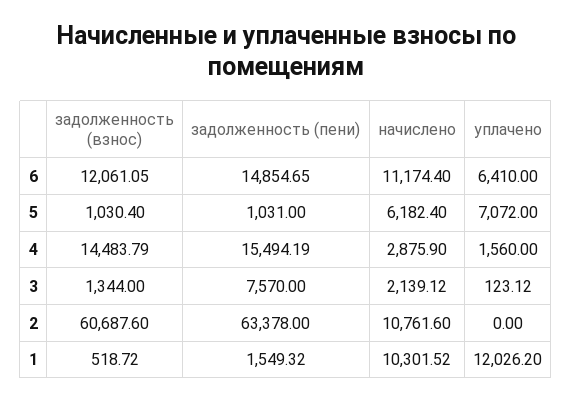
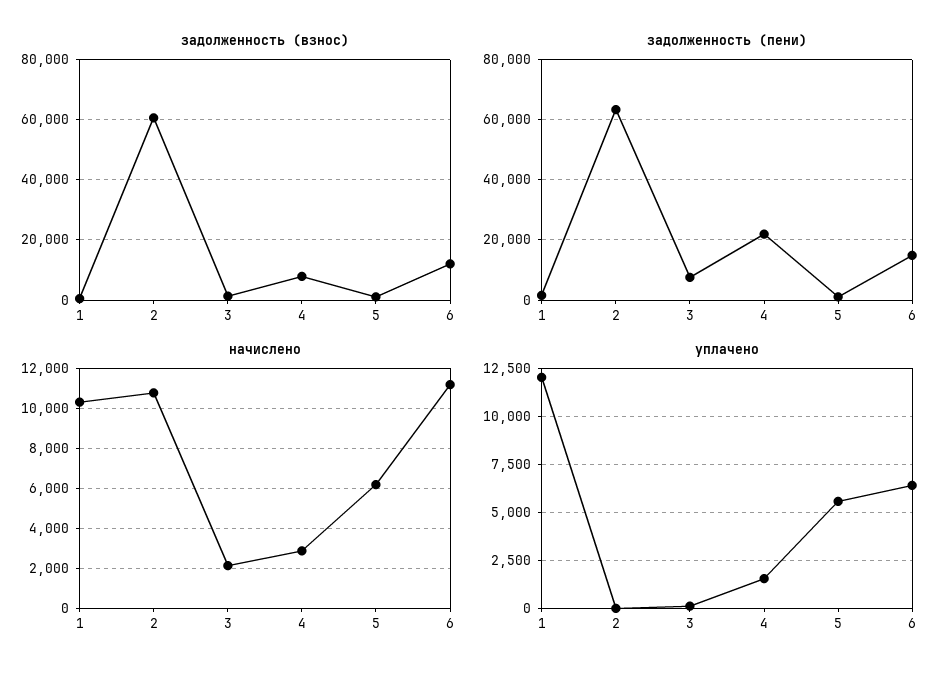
  {
    "задолженность (взнос)": {
      "6": 12061.05,
      "5": 1030.4,
-     "4": 14483.79,
+     "4": 8000,
      "3": 1344,
      "2": 60687.6,
      "1": 518.72
    },
    "задолженность (пени)": {
      "6": 14854.65,
      "5": 1031,
-     "4": 15494.19,
+     "4": 22000,
      "3": 7570,
      "2": 63378,
      "1": 1549.32
    },
    "начислено": {
      "6": 11174.4,
      "5": 6182.4,
      "4": 2875.9,
      "3": 2139.12,
      "2": 10761.6,
      "1": 10301.52
    },
    "уплачено": {
      "6": 6410,
-     "5": 7072,
+     "5": 5500,
      "4": 1560,
      "3": 123.12,
      "2": 0,
      "1": 12026.2
    }
  }

